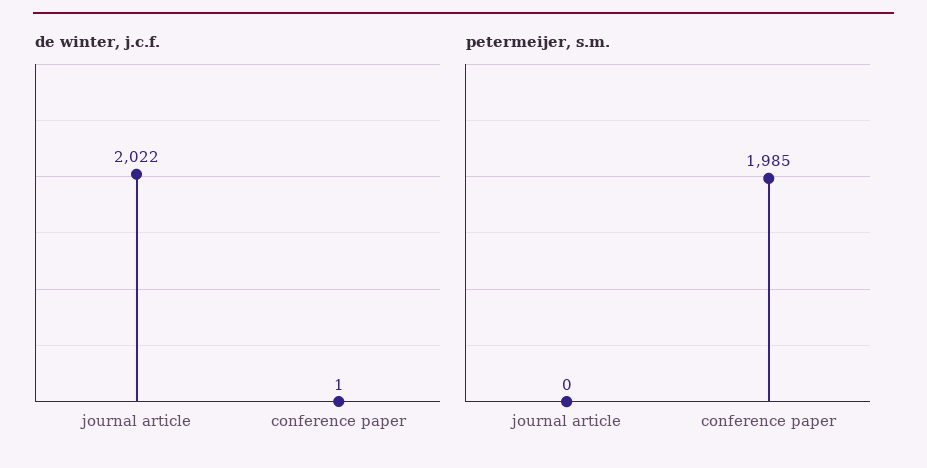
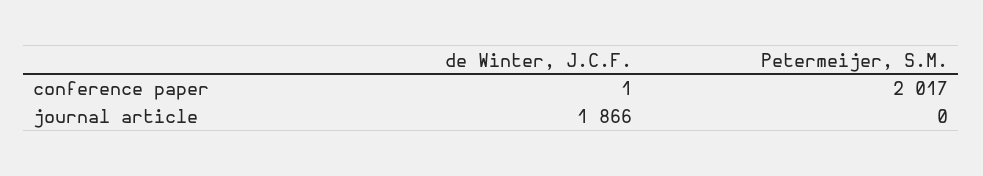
  {
    "de winter, j.c.f.": {
-     "journal article": 2022,
+     "journal article": 1866,
      "conference paper": 1
    },
    "petermeijer, s.m.": {
      "journal article": 0,
-     "conference paper": 1985
+     "conference paper": 2017
    }
  }

